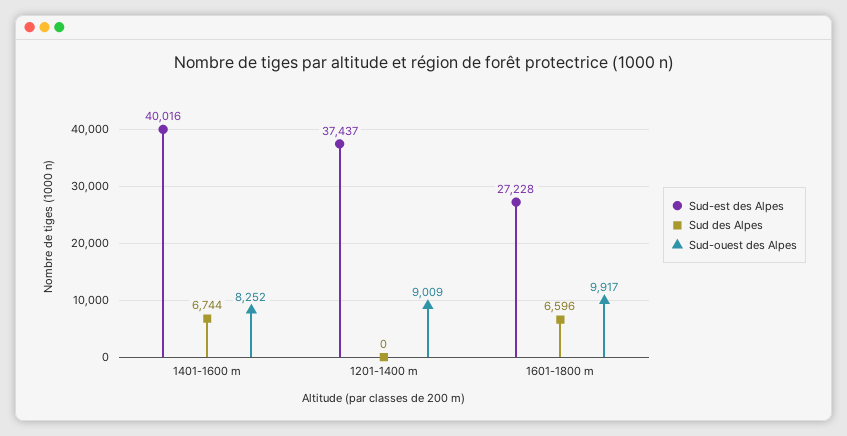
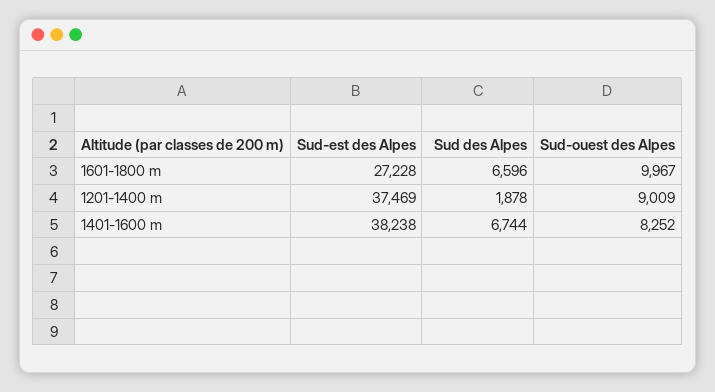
  {
    "Sud-est des Alpes": {
-     "1401-1600 m": 40016,
+     "1401-1600 m": 38238,
-     "1201-1400 m": 37437,
+     "1201-1400 m": 37469,
      "1601-1800 m": 27228
    },
    "Sud des Alpes": {
      "1401-1600 m": 6744,
-     "1201-1400 m": 0,
+     "1201-1400 m": 1878,
      "1601-1800 m": 6596
    },
    "Sud-ouest des Alpes": {
      "1401-1600 m": 8252,
      "1201-1400 m": 9009,
-     "1601-1800 m": 9917
+     "1601-1800 m": 9967
    }
  }

